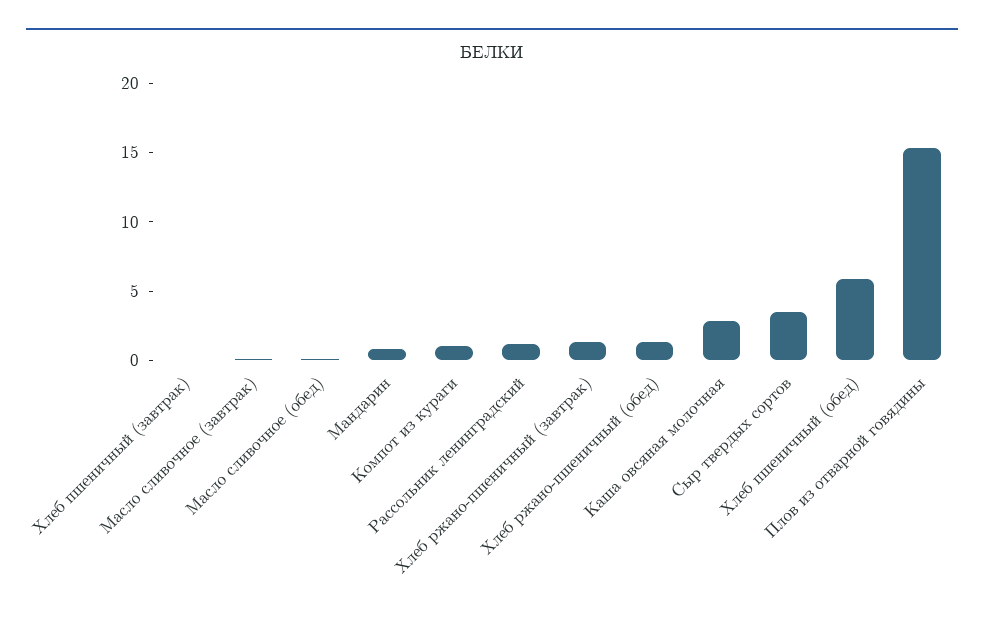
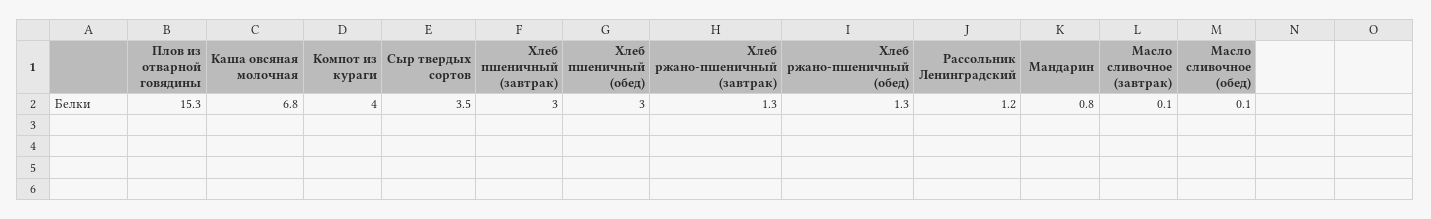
  {
-   "Хлеб пшеничный (завтрак)": 0,
+   "Хлеб пшеничный (завтрак)": 3,
    "Масло сливочное (завтрак)": 0.1,
    "Масло сливочное (обед)": 0.1,
    "Мандарин": 0.8,
-   "Компот из кураги": 1,
+   "Компот из кураги": 4,
    "Рассольник ленинградский": 1.2,
    "Хлеб ржано-пшеничный (завтрак)": 1.3,
    "Хлеб ржано-пшеничный (обед)": 1.3,
-   "Каша овсяная молочная": 3,
+   "Каша овсяная молочная": 6.8,
    "Сыр твердых сортов": 3.5,
-   "Хлеб пшеничный (обед)": 6,
+   "Хлеб пшеничный (обед)": 3,
    "Плов из отварной говядины": 15.3
  }

